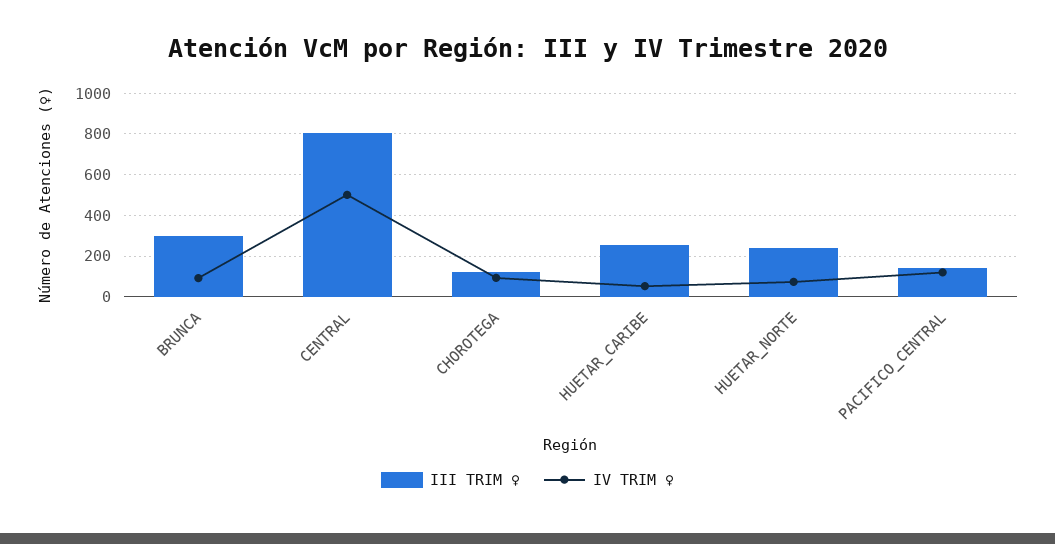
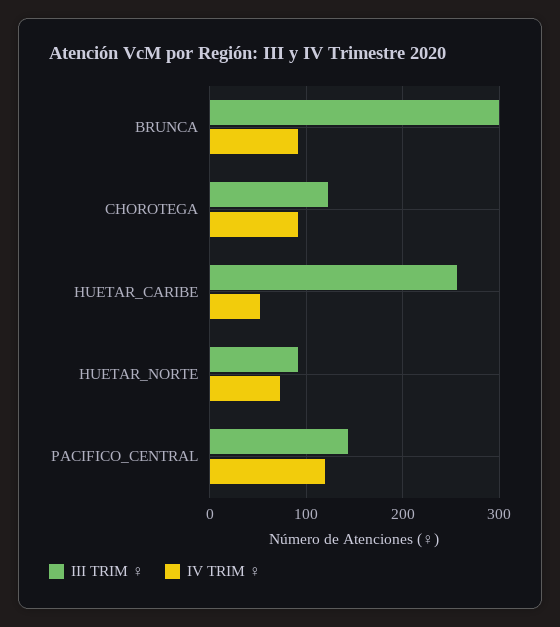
  {
    "III TRIM ♀": {
      "BRUNCA": 300,
-     "CENTRAL": 800,
      "CHOROTEGA": 120,
      "HUETAR_CARIBE": 260,
-     "HUETAR_NORTE": 250,
+     "HUETAR_NORTE": 90,
      "PACIFICO_CENTRAL": 140
    },
    "IV TRIM ♀": {
      "BRUNCA": 90,
-     "CENTRAL": 500,
      "CHOROTEGA": 90,
      "HUETAR_CARIBE": 50,
      "HUETAR_NORTE": 70,
      "PACIFICO_CENTRAL": 120
    }
  }

